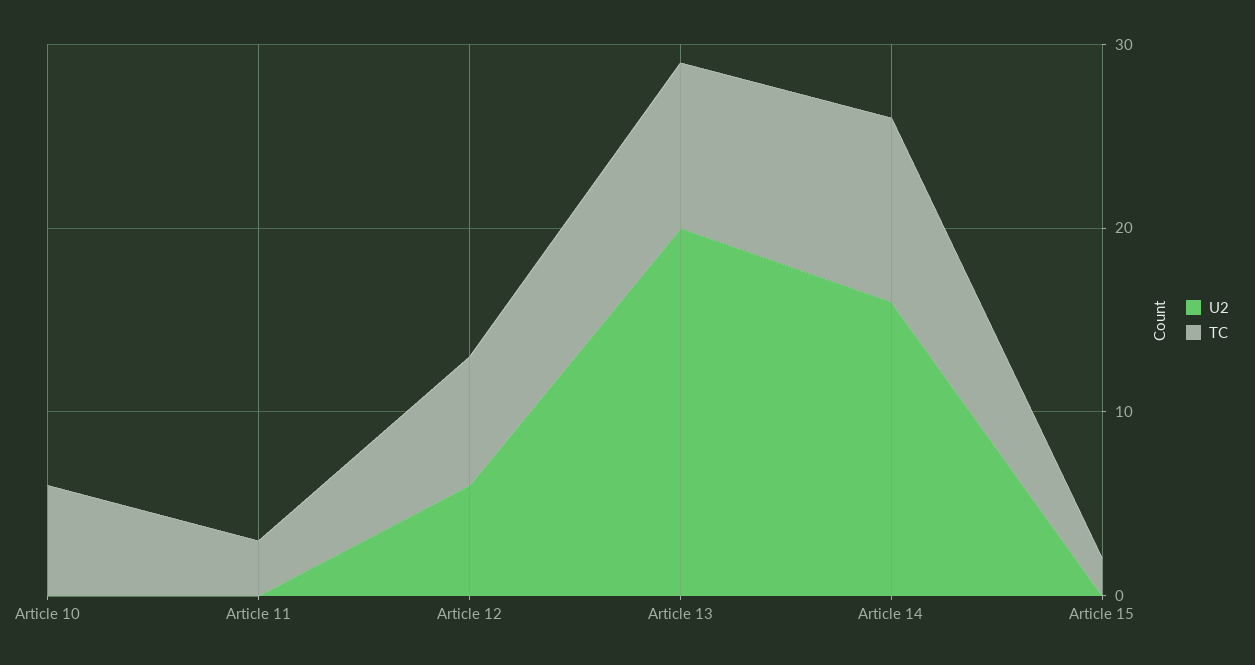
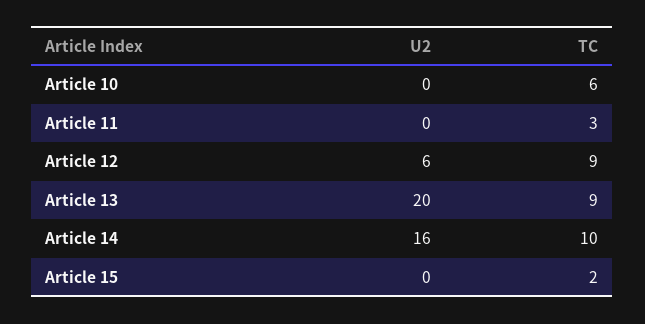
  {
    "U2": {
      "Article 10": 0,
      "Article 11": 0,
      "Article 12": 6,
      "Article 13": 20,
      "Article 14": 16,
      "Article 15": 0
    },
    "TC": {
      "Article 10": 6,
      "Article 11": 3,
-     "Article 12": 7,
+     "Article 12": 9,
      "Article 13": 9,
      "Article 14": 10,
      "Article 15": 2
    }
  }

